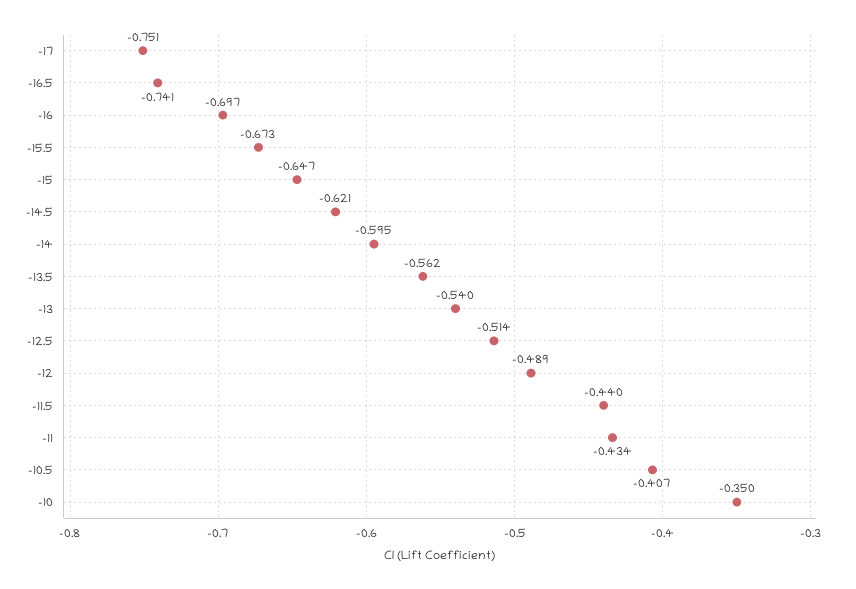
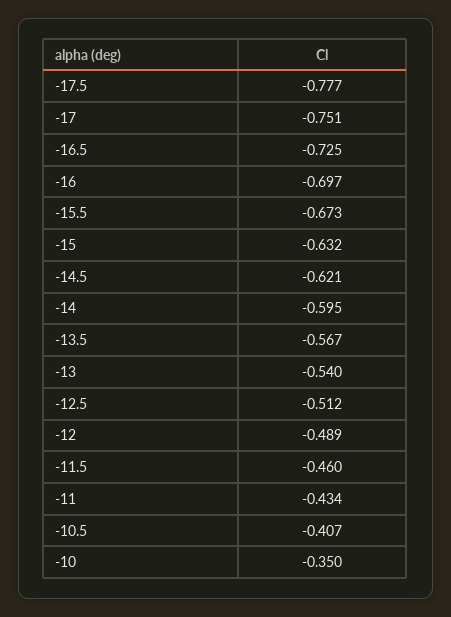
  {
    "-17": -0.751,
-   "-16.5": -0.741,
+   "-16.5": -0.725,
    "-16": -0.697,
    "-15.5": -0.673,
-   "-15": -0.647,
+   "-15": -0.632,
    "-14.5": -0.621,
    "-14": -0.595,
-   "-13.5": -0.562,
+   "-13.5": -0.567,
    "-13": -0.54,
-   "-12.5": -0.514,
+   "-12.5": -0.512,
    "-12": -0.489,
-   "-11.5": -0.44,
+   "-11.5": -0.46,
    "-11": -0.434,
    "-10.5": -0.407,
-   "-10": -0.35
+   "-10": -0.35,
+   "-17.5": -0.777
  }

